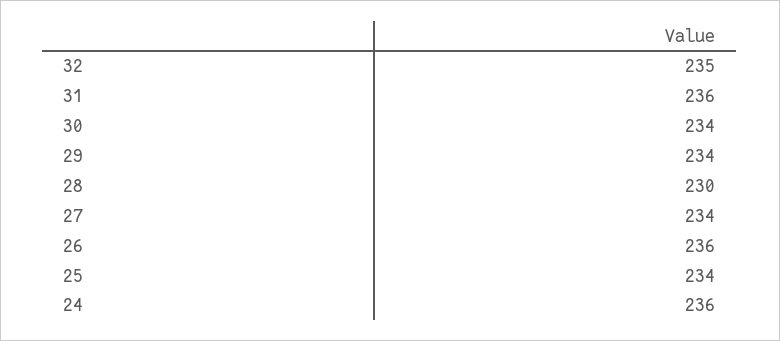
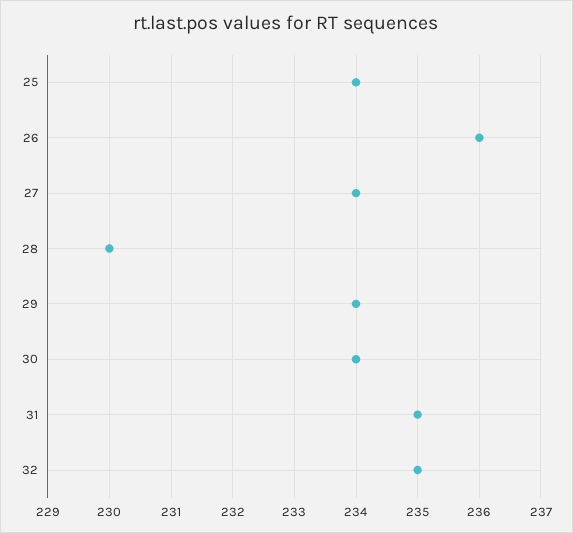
  {
    "32": 235,
-   "31": 236,
+   "31": 235,
    "30": 234,
    "29": 234,
    "28": 230,
    "27": 234,
    "26": 236,
-   "25": 234,
+   "25": 234
-   "24": 236
  }

